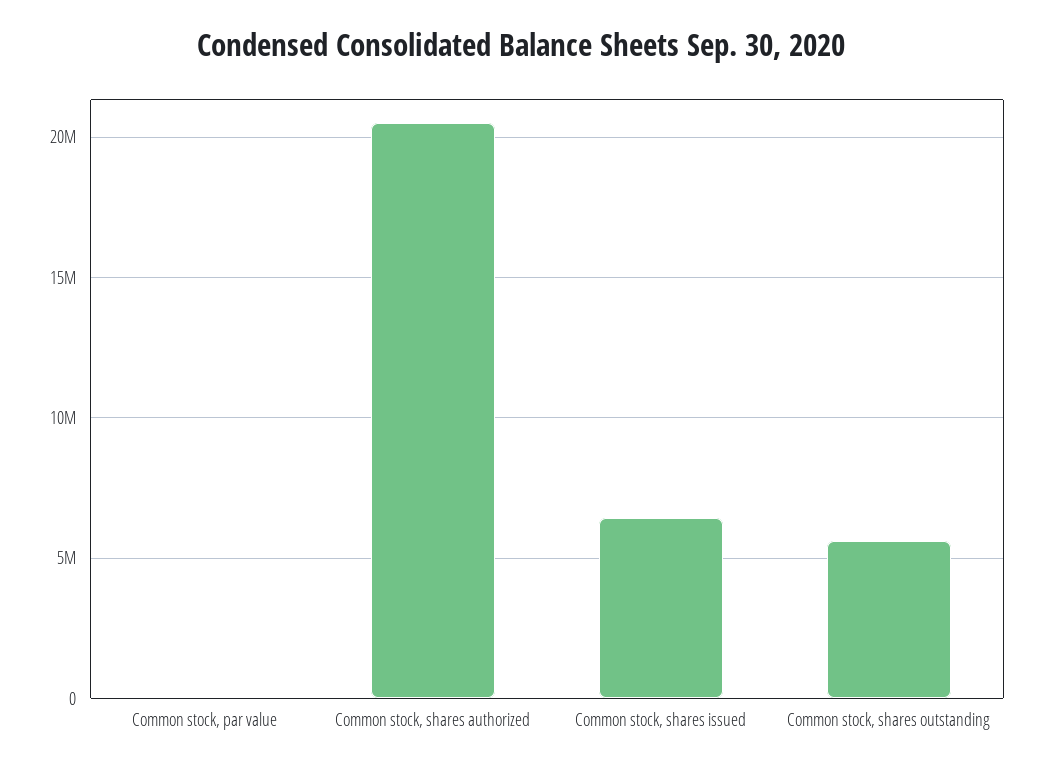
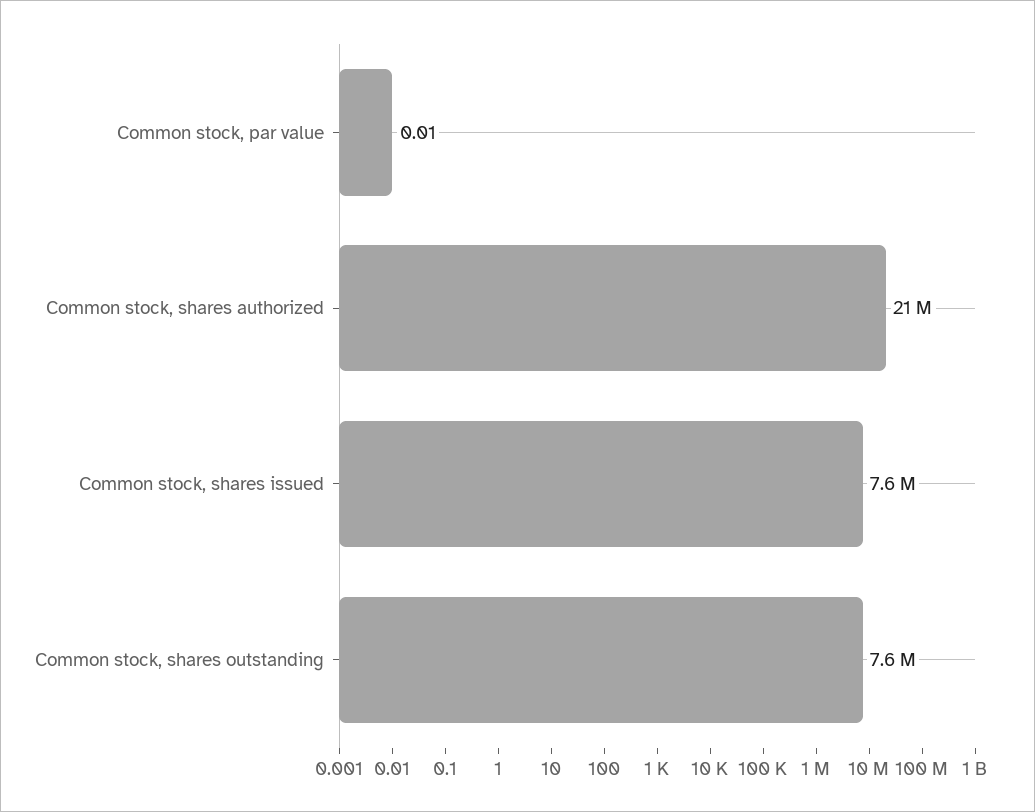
  {
    "Common stock, par value": 0.01,
    "Common stock, shares authorized": 21000000,
-   "Common stock, shares issued": 6500000,
+   "Common stock, shares issued": 7600000,
-   "Common stock, shares outstanding": 5500000
+   "Common stock, shares outstanding": 7600000
  }

